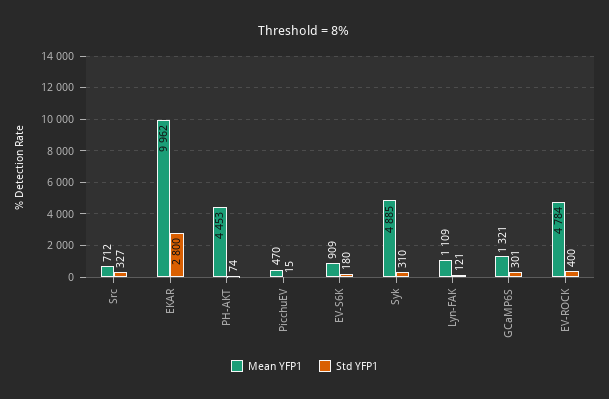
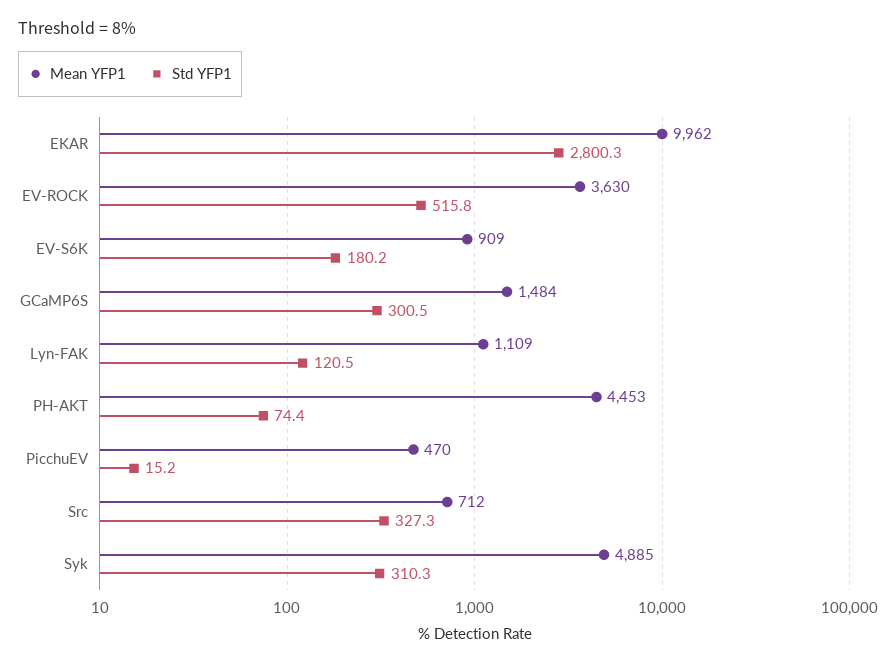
  {
    "Mean YFP1": {
      "Src": 712,
      "EKAR": 9962,
      "PH-AKT": 4453,
      "PicchuEV": 470,
      "EV-S6K": 909,
      "Syk": 4885,
      "Lyn-FAK": 1109,
-     "GCaMP6S": 1321,
+     "GCaMP6S": 1484,
-     "EV-ROCK": 4784
+     "EV-ROCK": 3630
    },
    "Std YFP1": {
      "Src": 327.3,
      "EKAR": 2800.3,
      "PH-AKT": 74.4,
      "PicchuEV": 15.2,
      "EV-S6K": 180.2,
      "Syk": 310.3,
      "Lyn-FAK": 120.5,
      "GCaMP6S": 300.5,
-     "EV-ROCK": 400
+     "EV-ROCK": 515.8
    }
  }

